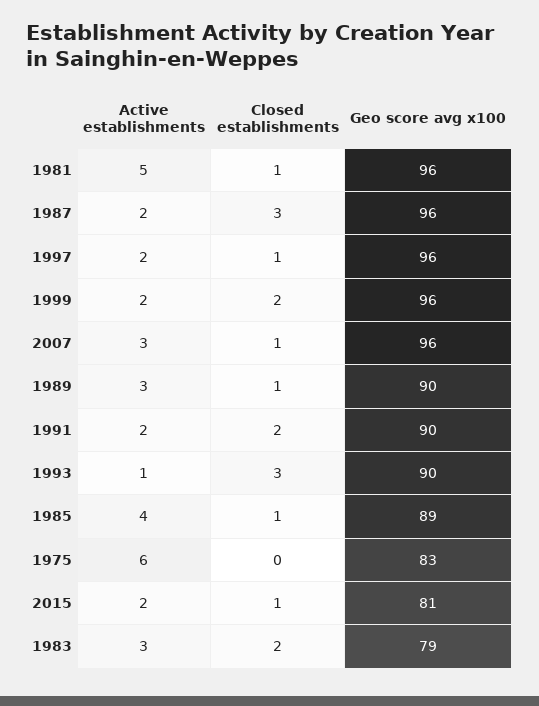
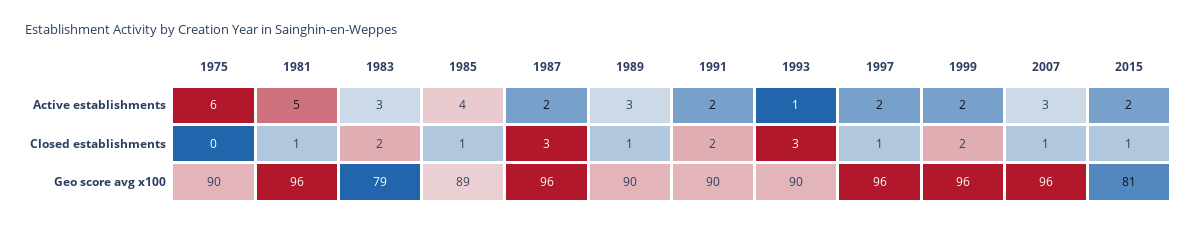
  {
    "Active establishments": {
      "1981": 5,
      "1987": 2,
      "1997": 2,
      "1999": 2,
      "2007": 3,
      "1989": 3,
      "1991": 2,
      "1993": 1,
      "1985": 4,
      "1975": 6,
      "2015": 2,
      "1983": 3
    },
    "Closed establishments": {
      "1981": 1,
      "1987": 3,
      "1997": 1,
      "1999": 2,
      "2007": 1,
      "1989": 1,
      "1991": 2,
      "1993": 3,
      "1985": 1,
      "1975": 0,
      "2015": 1,
      "1983": 2
    },
    "Geo score avg x100": {
      "1981": 96,
      "1987": 96,
      "1997": 96,
      "1999": 96,
      "2007": 96,
      "1989": 90,
      "1991": 90,
      "1993": 90,
      "1985": 89,
-     "1975": 83,
+     "1975": 90,
      "2015": 81,
      "1983": 79
    }
  }

